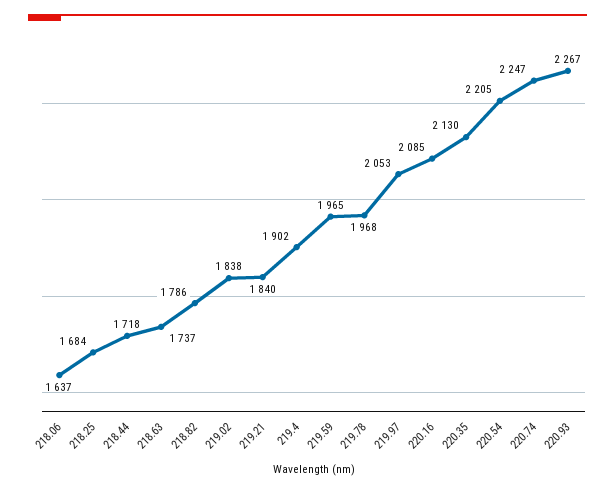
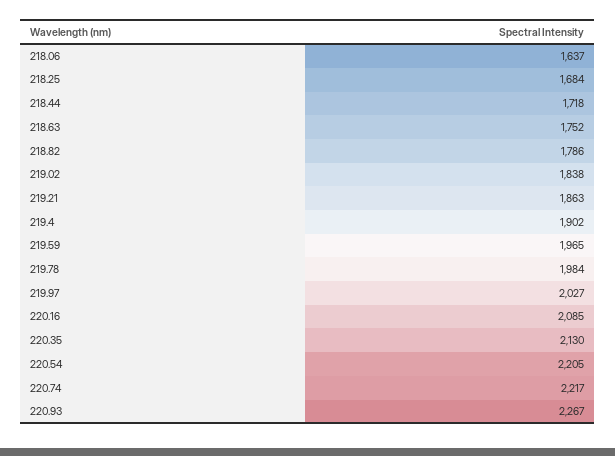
  {
    "218.06": 1637,
    "218.25": 1684,
    "218.44": 1718,
-   "218.63": 1737,
+   "218.63": 1752,
    "218.82": 1786,
    "219.02": 1838,
-   "219.21": 1840,
+   "219.21": 1863,
    "219.4": 1902,
    "219.59": 1965,
-   "219.78": 1968,
+   "219.78": 1984,
-   "219.97": 2053,
+   "219.97": 2027,
    "220.16": 2085,
    "220.35": 2130,
    "220.54": 2205,
-   "220.74": 2247,
+   "220.74": 2217,
    "220.93": 2267
  }

